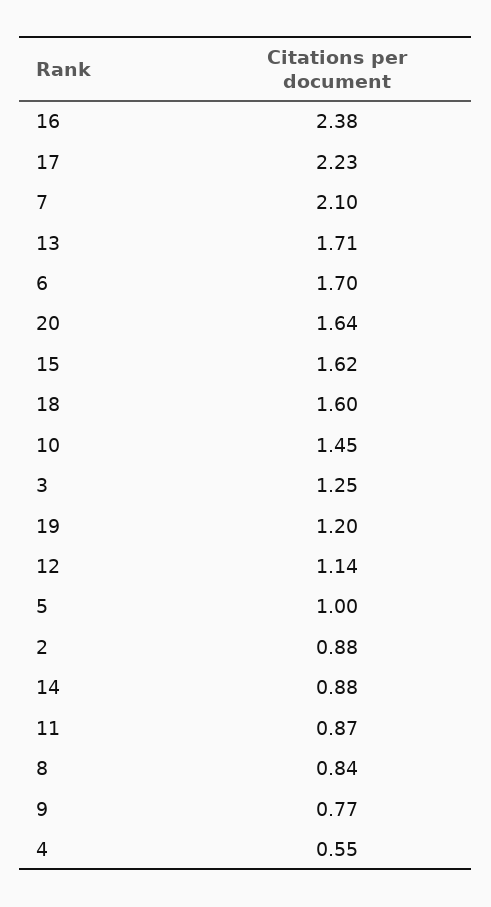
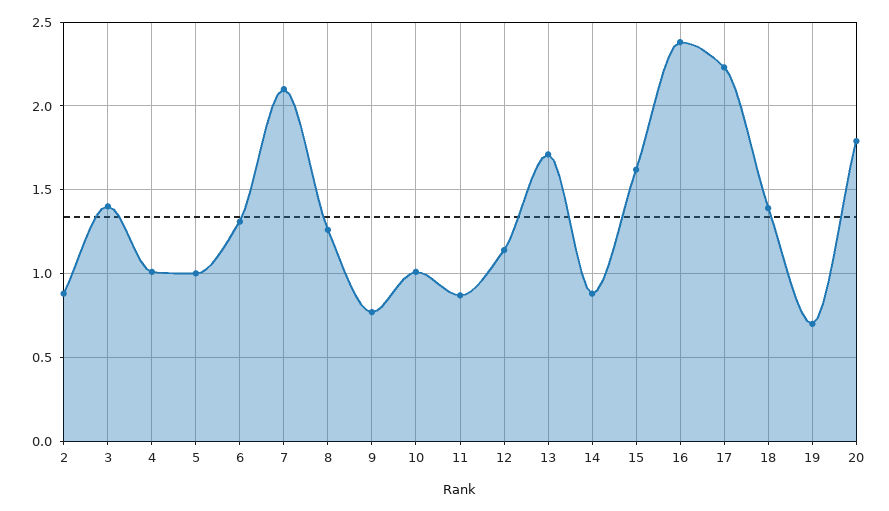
  {
    "16": 2.38,
    "17": 2.23,
    "7": 2.1,
    "13": 1.71,
-   "6": 1.7,
+   "6": 1.3,
-   "20": 1.64,
+   "20": 1.8,
    "15": 1.62,
-   "18": 1.6,
+   "18": 1.4,
-   "10": 1.45,
+   "10": 1,
-   "3": 1.25,
+   "3": 1.4,
-   "19": 1.2,
+   "19": 0.7,
    "12": 1.14,
    "5": 1,
    "2": 0.88,
    "14": 0.88,
    "11": 0.87,
-   "8": 0.84,
+   "8": 1.25,
    "9": 0.77,
-   "4": 0.55
+   "4": 1
  }

